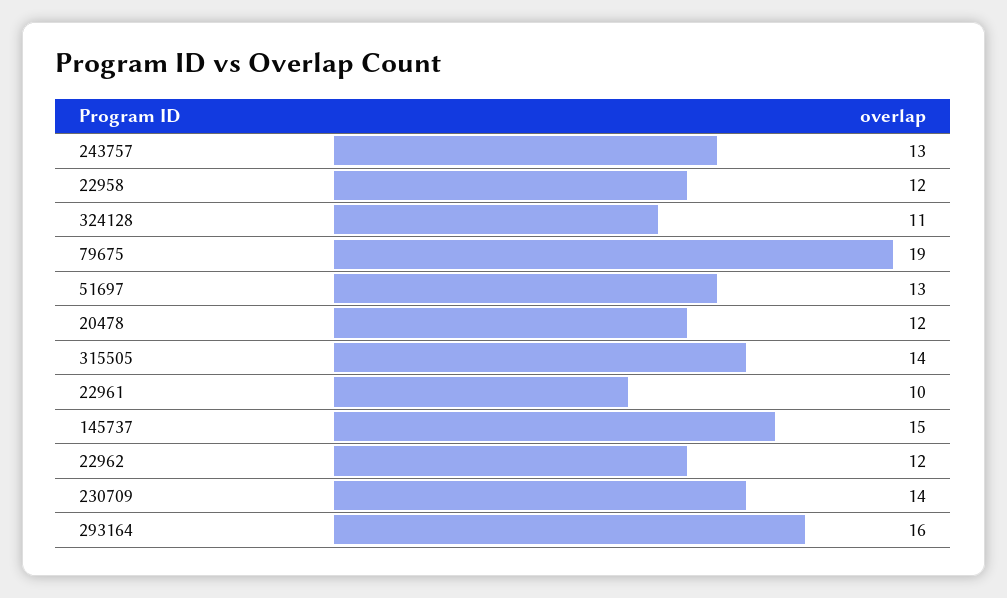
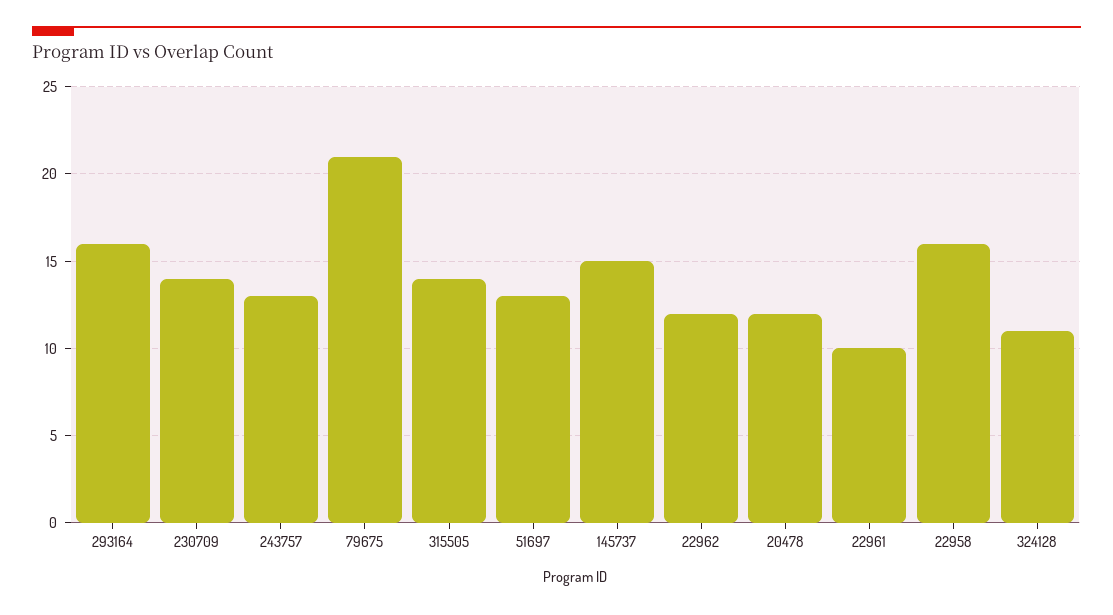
  {
    "243757": 13,
-   "22958": 12,
+   "22958": 16,
    "324128": 11,
-   "79675": 19,
+   "79675": 21,
    "51697": 13,
    "20478": 12,
    "315505": 14,
    "22961": 10,
    "145737": 15,
    "22962": 12,
    "230709": 14,
    "293164": 16
  }

